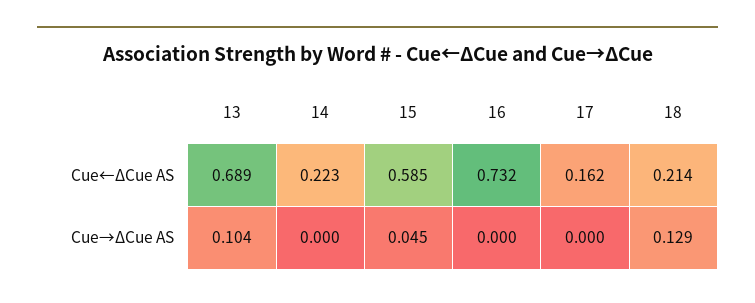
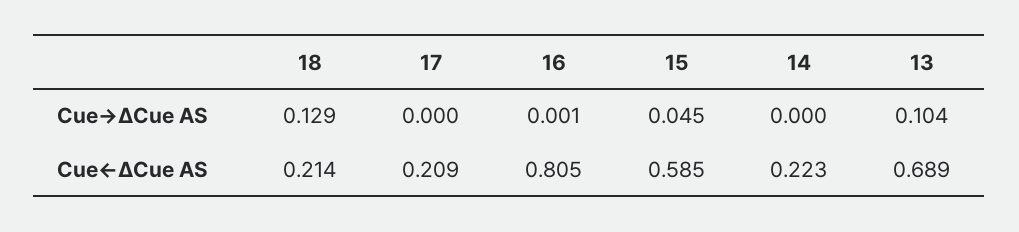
  {
    "13": {
      "Cue←ΔCue AS": 0.689,
      "Cue→ΔCue AS": 0.104
    },
    "14": {
      "Cue←ΔCue AS": 0.223,
      "Cue→ΔCue AS": 0
    },
    "15": {
      "Cue←ΔCue AS": 0.585,
      "Cue→ΔCue AS": 0.045
    },
    "16": {
-     "Cue←ΔCue AS": 0.732,
+     "Cue←ΔCue AS": 0.805,
-     "Cue→ΔCue AS": 0
+     "Cue→ΔCue AS": 0.001
    },
    "17": {
-     "Cue←ΔCue AS": 0.162,
+     "Cue←ΔCue AS": 0.209,
      "Cue→ΔCue AS": 0
    },
    "18": {
      "Cue←ΔCue AS": 0.214,
      "Cue→ΔCue AS": 0.129
    }
  }

